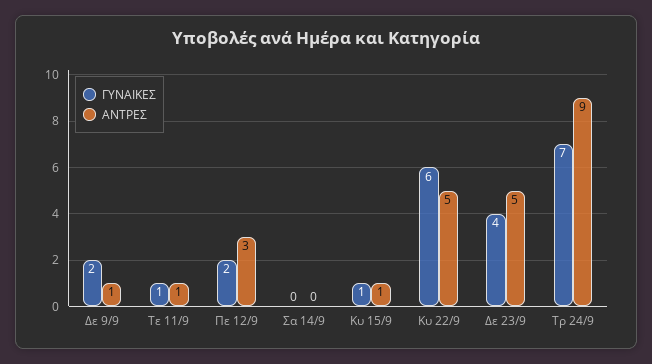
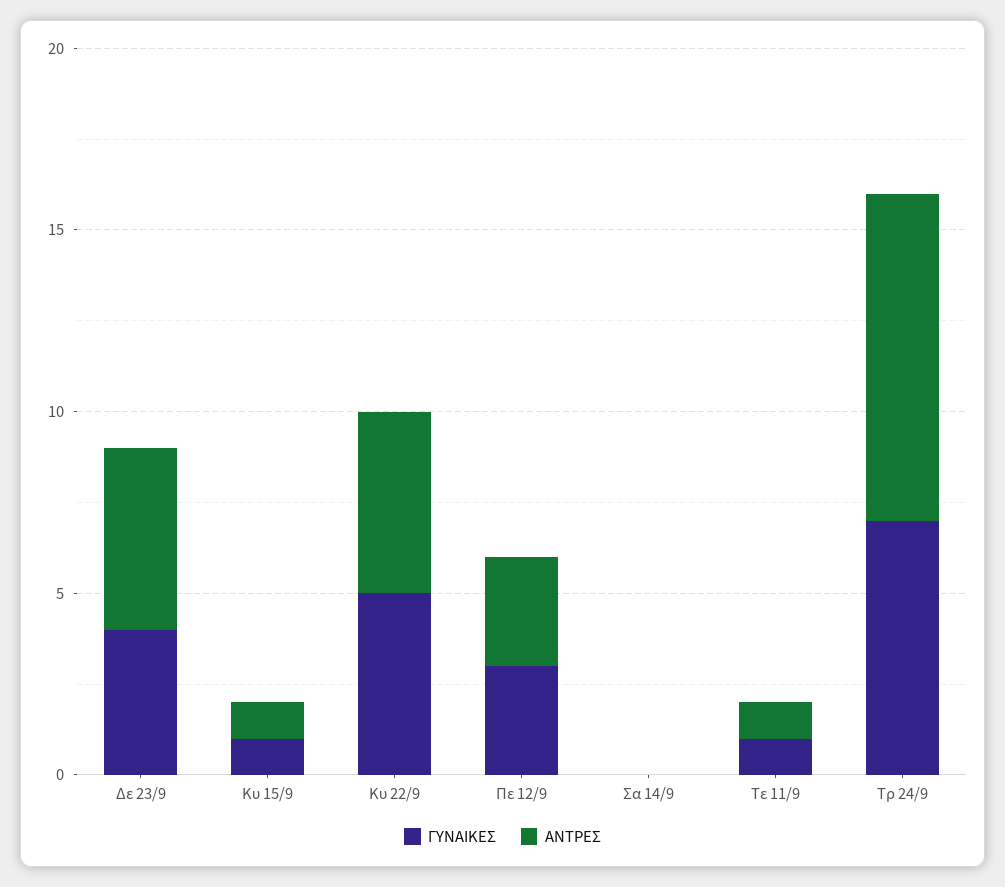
  {
    "ΓΥΝΑΙΚΕΣ": {
-     "Δε 9/9": 2,
      "Τε 11/9": 1,
-     "Πε 12/9": 2,
+     "Πε 12/9": 3,
      "Σα 14/9": 0,
      "Κυ 15/9": 1,
-     "Κυ 22/9": 6,
+     "Κυ 22/9": 5,
      "Δε 23/9": 4,
      "Τρ 24/9": 7
    },
    "ΑΝΤΡΕΣ": {
-     "Δε 9/9": 1,
      "Τε 11/9": 1,
      "Πε 12/9": 3,
      "Σα 14/9": 0,
      "Κυ 15/9": 1,
      "Κυ 22/9": 5,
      "Δε 23/9": 5,
      "Τρ 24/9": 9
    }
  }

